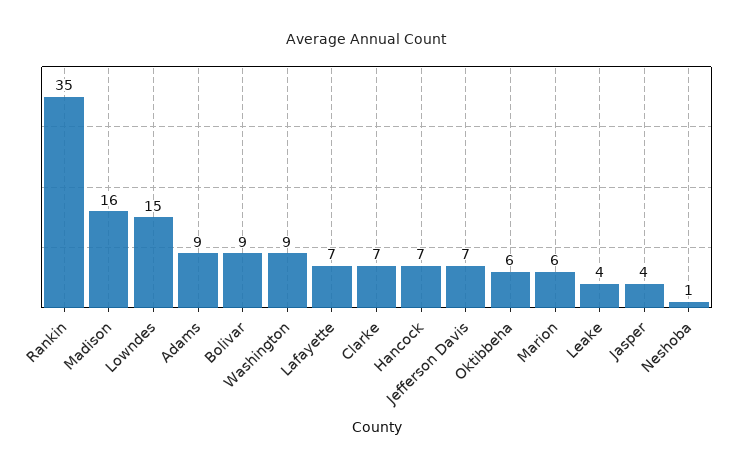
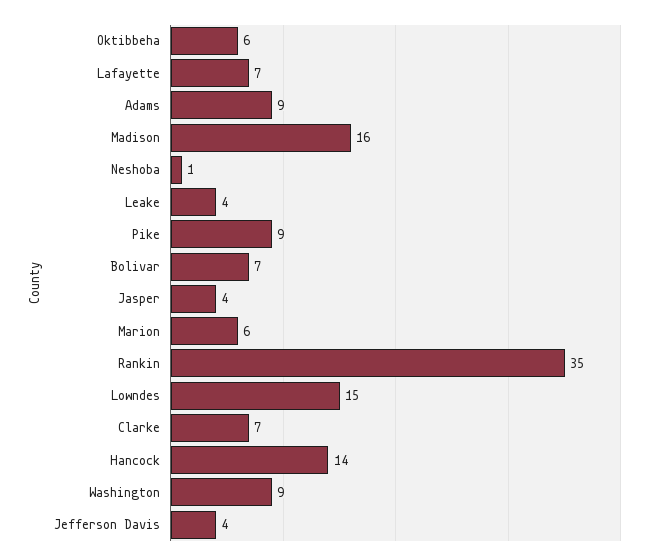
  {
    "Rankin": 35,
    "Madison": 16,
    "Lowndes": 15,
    "Adams": 9,
-   "Bolivar": 9,
+   "Bolivar": 7,
    "Washington": 9,
    "Lafayette": 7,
    "Clarke": 7,
-   "Hancock": 7,
+   "Hancock": 14,
-   "Jefferson Davis": 7,
+   "Jefferson Davis": 4,
    "Oktibbeha": 6,
    "Marion": 6,
    "Leake": 4,
    "Jasper": 4,
-   "Neshoba": 1
+   "Neshoba": 1,
+   "Pike": 9
  }

